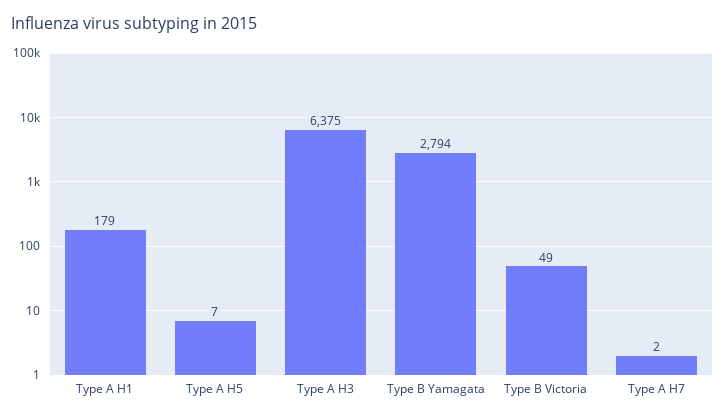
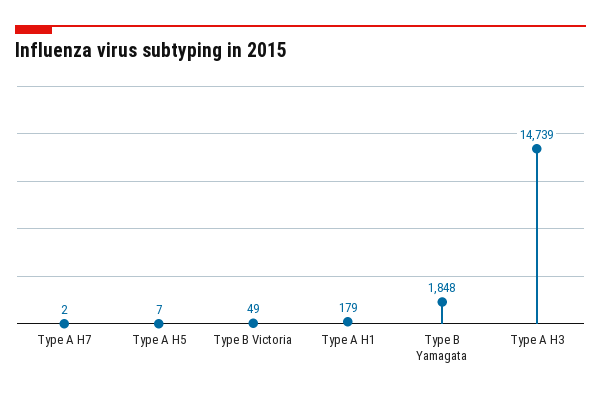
  {
    "Type A H1": 179,
    "Type A H5": 7,
-   "Type A H3": 6375,
+   "Type A H3": 14739,
-   "Type B Yamagata": 2794,
+   "Type B Yamagata": 1848,
    "Type B Victoria": 49,
    "Type A H7": 2
  }

